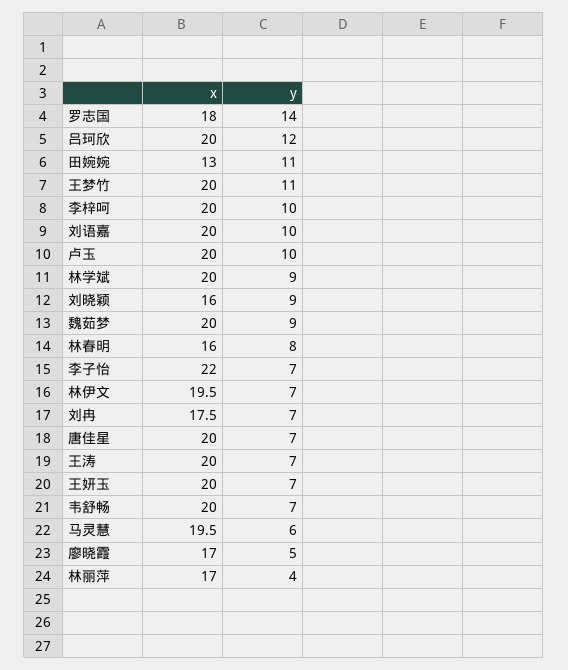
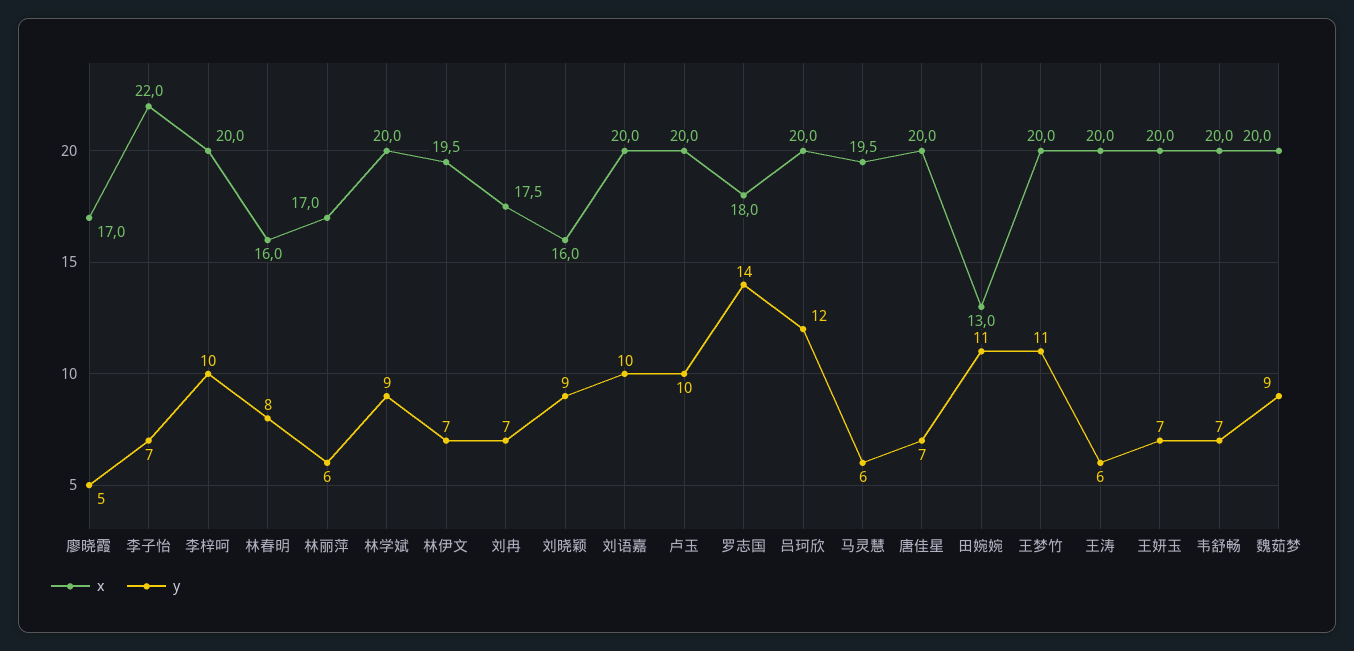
  {
    "x": {
      "罗志国": 18,
      "吕珂欣": 20,
      "田婉婉": 13,
      "王梦竹": 20,
      "李梓呵": 20,
      "刘语嘉": 20,
      "卢玉": 20,
      "林学斌": 20,
      "刘晓颖": 16,
      "魏茹梦": 20,
      "林春明": 16,
      "李子怡": 22,
      "林伊文": 19.5,
      "刘冉": 17.5,
      "唐佳星": 20,
      "王涛": 20,
      "王妍玉": 20,
      "韦舒畅": 20,
      "马灵慧": 19.5,
      "廖晓霞": 17,
      "林丽萍": 17
    },
    "y": {
      "罗志国": 14,
      "吕珂欣": 12,
      "田婉婉": 11,
      "王梦竹": 11,
      "李梓呵": 10,
      "刘语嘉": 10,
      "卢玉": 10,
      "林学斌": 9,
      "刘晓颖": 9,
      "魏茹梦": 9,
      "林春明": 8,
      "李子怡": 7,
      "林伊文": 7,
      "刘冉": 7,
      "唐佳星": 7,
-     "王涛": 7,
+     "王涛": 6,
      "王妍玉": 7,
      "韦舒畅": 7,
      "马灵慧": 6,
      "廖晓霞": 5,
-     "林丽萍": 4
+     "林丽萍": 6
    }
  }

